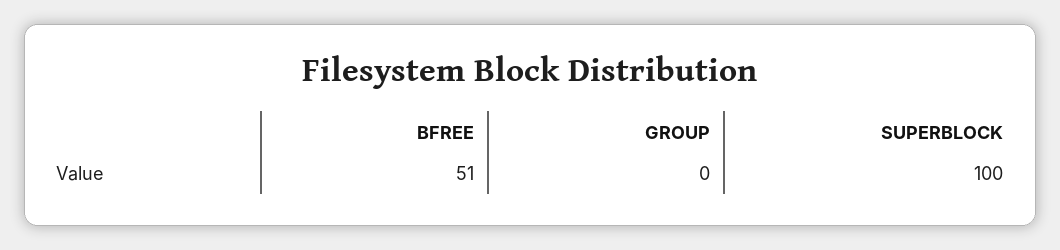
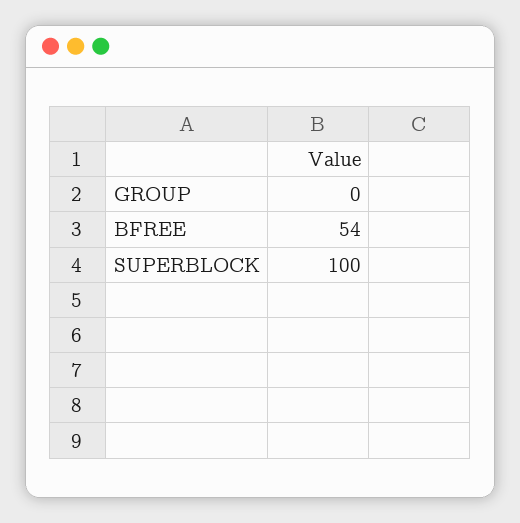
  {
-   "BFREE": 51,
+   "BFREE": 54,
    "GROUP": 0,
    "SUPERBLOCK": 100
  }

